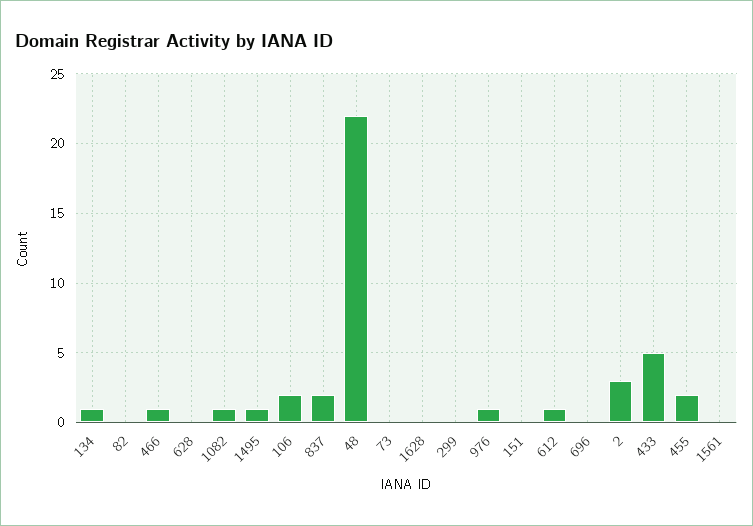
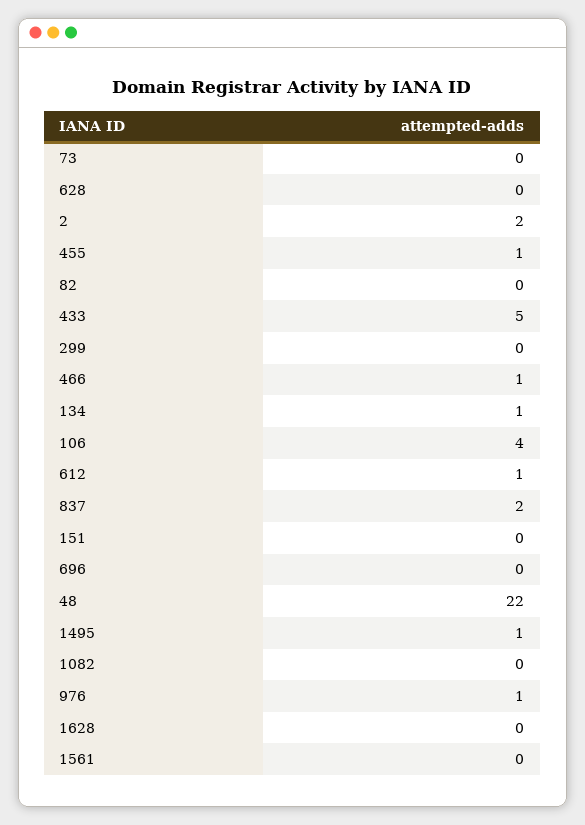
  {
    "134": 1,
    "82": 0,
    "466": 1,
    "628": 0,
-   "1082": 1,
+   "1082": 0,
    "1495": 1,
-   "106": 2,
+   "106": 4,
    "837": 2,
    "48": 22,
    "73": 0,
    "1628": 0,
    "299": 0,
    "976": 1,
    "151": 0,
    "612": 1,
    "696": 0,
-   "2": 3,
+   "2": 2,
    "433": 5,
-   "455": 2,
+   "455": 1,
    "1561": 0
  }

